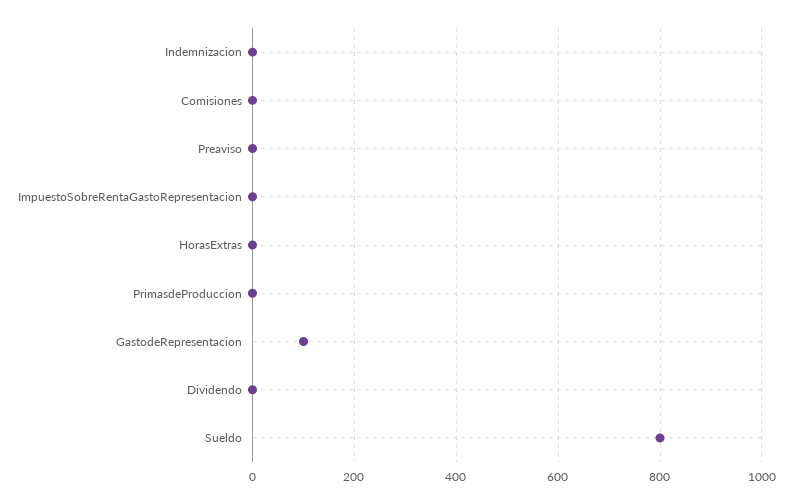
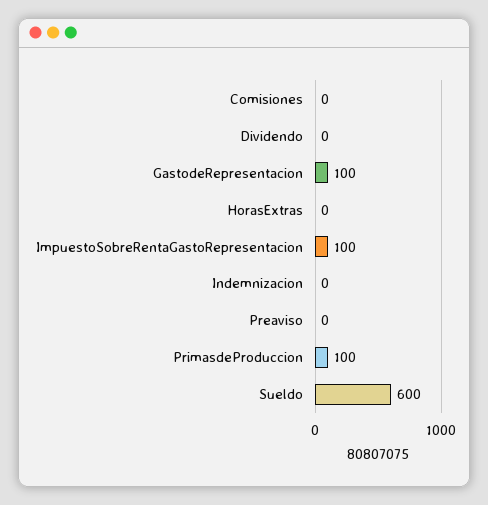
  {
    "Indemnizacion": 0,
    "Comisiones": 0,
    "Preaviso": 0,
-   "ImpuestoSobreRentaGastoRepresentacion": 0,
+   "ImpuestoSobreRentaGastoRepresentacion": 100,
    "HorasExtras": 0,
-   "PrimasdeProduccion": 0,
+   "PrimasdeProduccion": 100,
    "GastodeRepresentacion": 100,
    "Dividendo": 0,
-   "Sueldo": 800
+   "Sueldo": 600
  }

